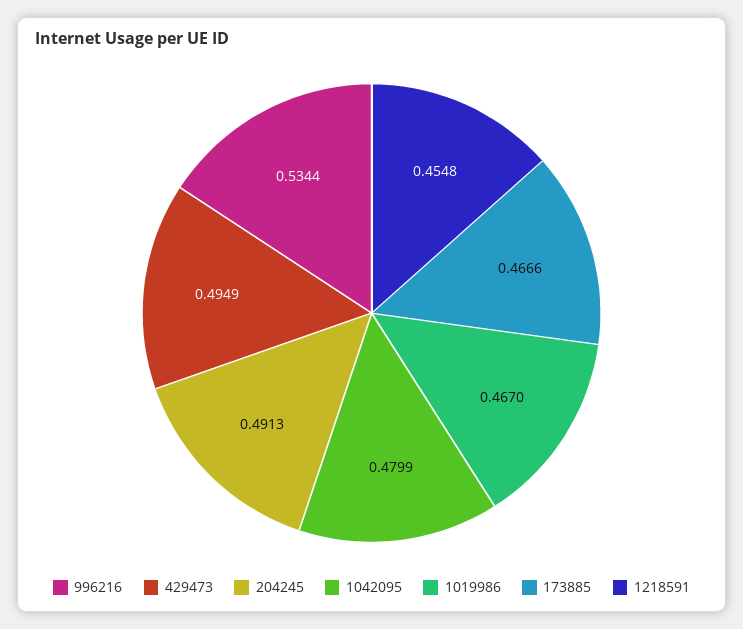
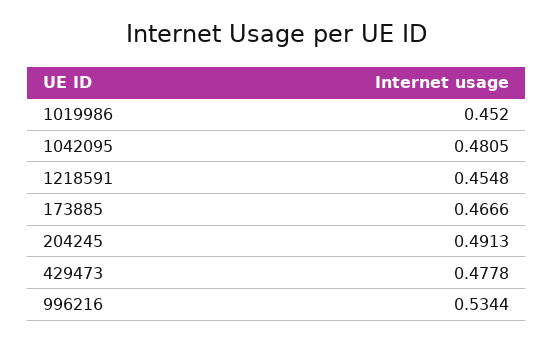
  {
    "996216": 0.5344,
-   "429473": 0.4949,
+   "429473": 0.4778,
    "204245": 0.4913,
-   "1042095": 0.4799,
+   "1042095": 0.4805,
-   "1019986": 0.467,
+   "1019986": 0.452,
    "173885": 0.4666,
    "1218591": 0.4548
  }

